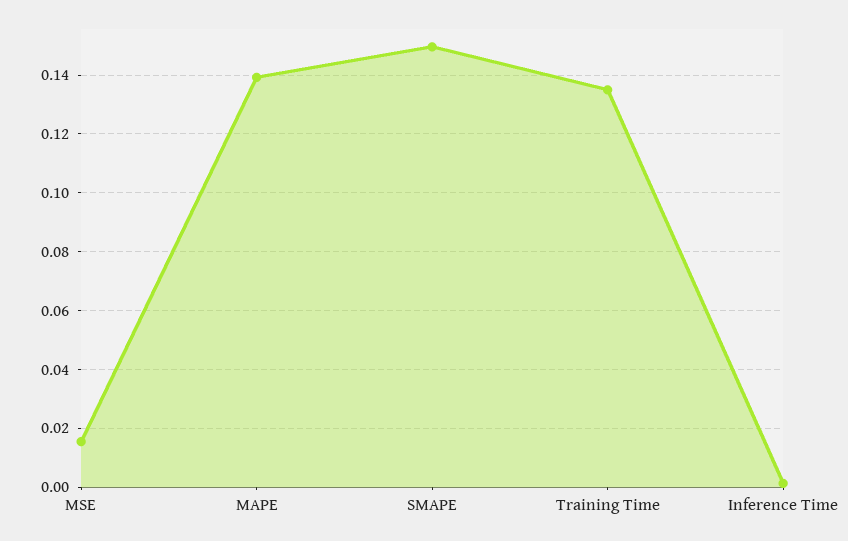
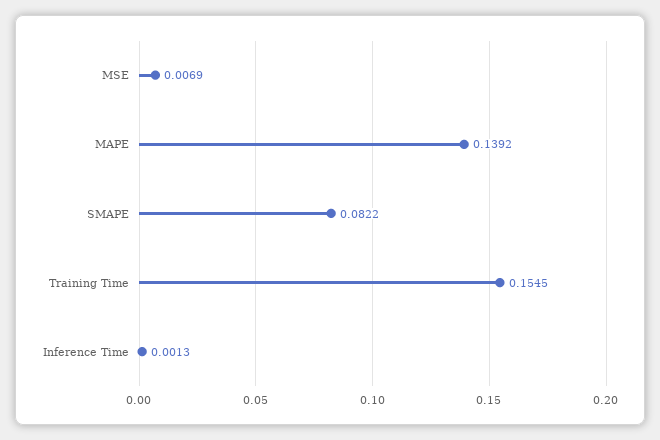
  {
-   "MSE": 0.015,
+   "MSE": 0.0069,
    "MAPE": 0.1392,
-   "SMAPE": 0.15,
+   "SMAPE": 0.0822,
-   "Training Time": 0.135,
+   "Training Time": 0.1545,
    "Inference Time": 0.0013
  }

